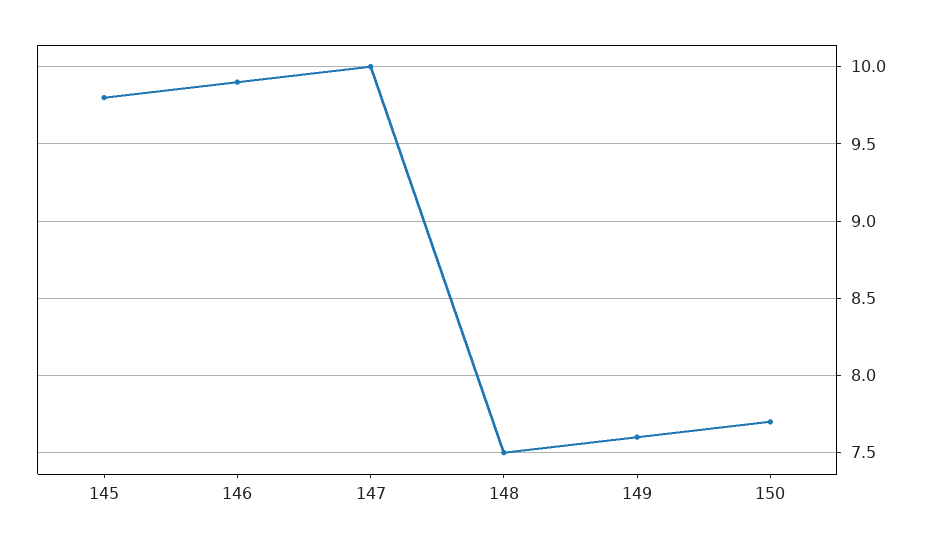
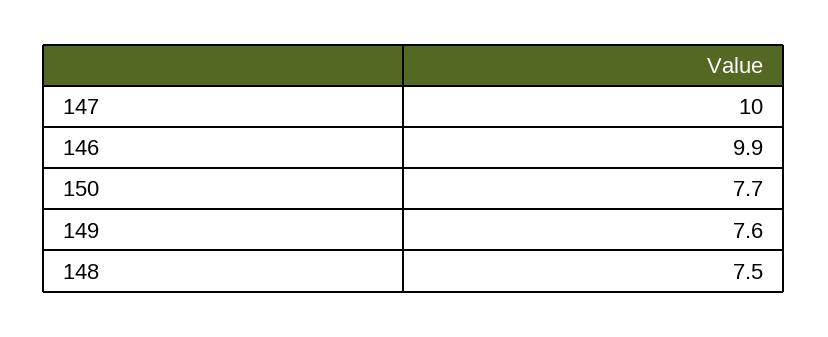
  {
-   "145": 9.8,
    "146": 9.9,
    "147": 10,
    "148": 7.5,
    "149": 7.6,
    "150": 7.7
  }

